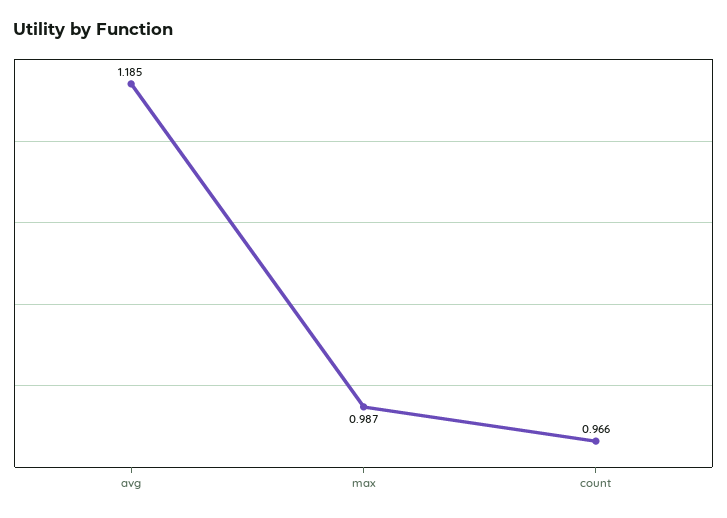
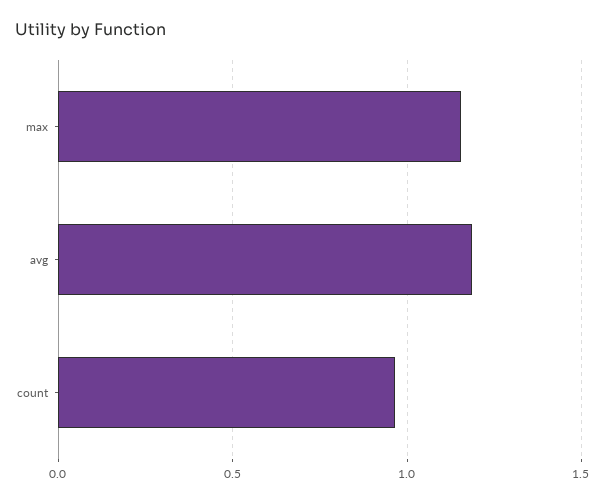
  {
    "avg": 1.185,
-   "max": 0.987,
+   "max": 1.15,
    "count": 0.966
  }

